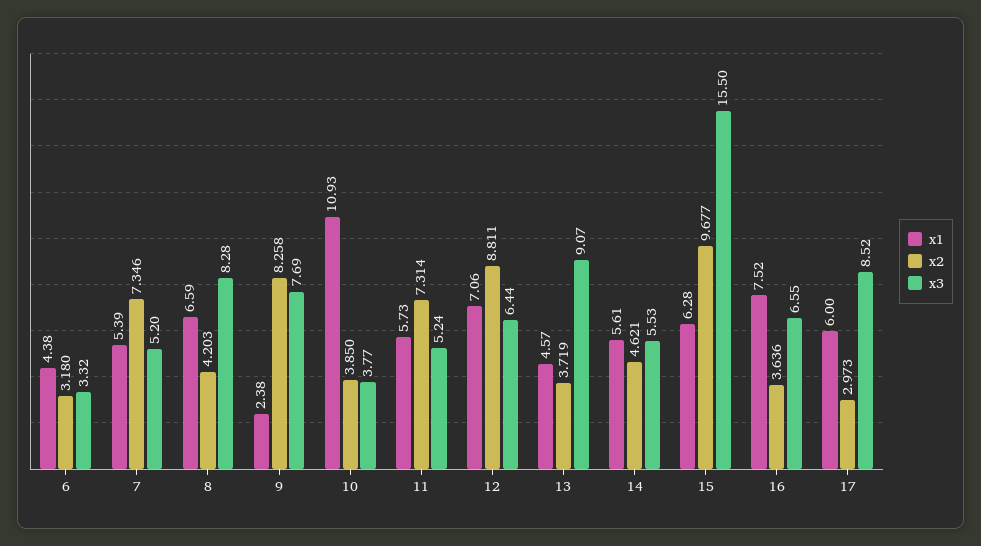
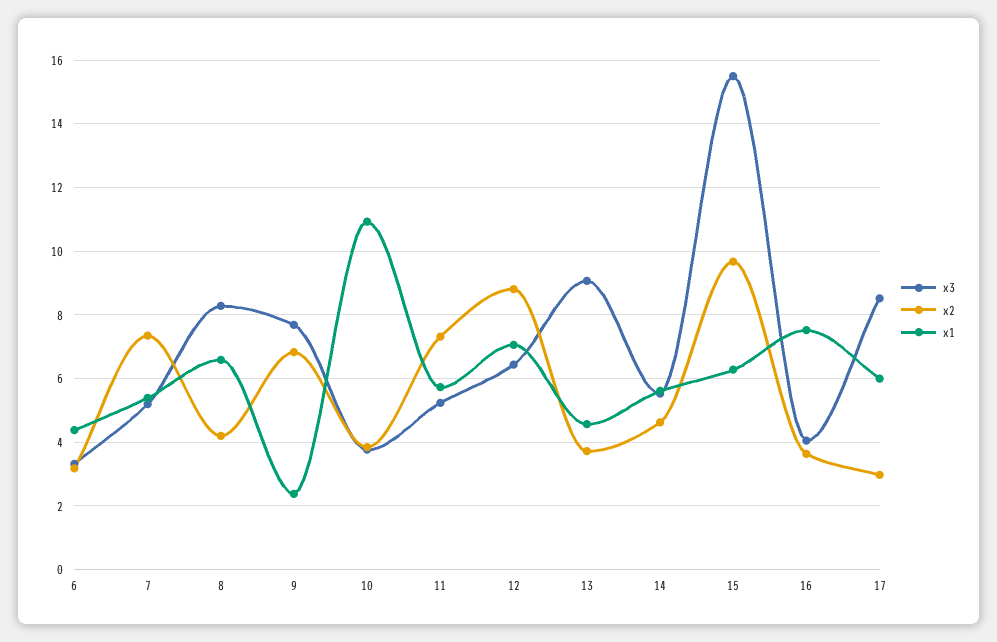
  {
    "x1": {
      "6": 4.38,
      "7": 5.39,
      "8": 6.59,
      "9": 2.38,
      "10": 10.93,
      "11": 5.73,
      "12": 7.06,
      "13": 4.57,
      "14": 5.61,
      "15": 6.28,
      "16": 7.52,
      "17": 6
    },
    "x2": {
      "6": 3.18,
      "7": 7.346,
      "8": 4.203,
-     "9": 8.258,
+     "9": 6.8,
      "10": 3.85,
      "11": 7.314,
      "12": 8.811,
      "13": 3.719,
      "14": 4.621,
      "15": 9.677,
      "16": 3.636,
      "17": 2.973
    },
    "x3": {
      "6": 3.32,
      "7": 5.2,
      "8": 8.28,
      "9": 7.69,
      "10": 3.77,
      "11": 5.24,
      "12": 6.44,
      "13": 9.07,
      "14": 5.53,
      "15": 15.5,
-     "16": 6.55,
+     "16": 4,
      "17": 8.52
    }
  }

